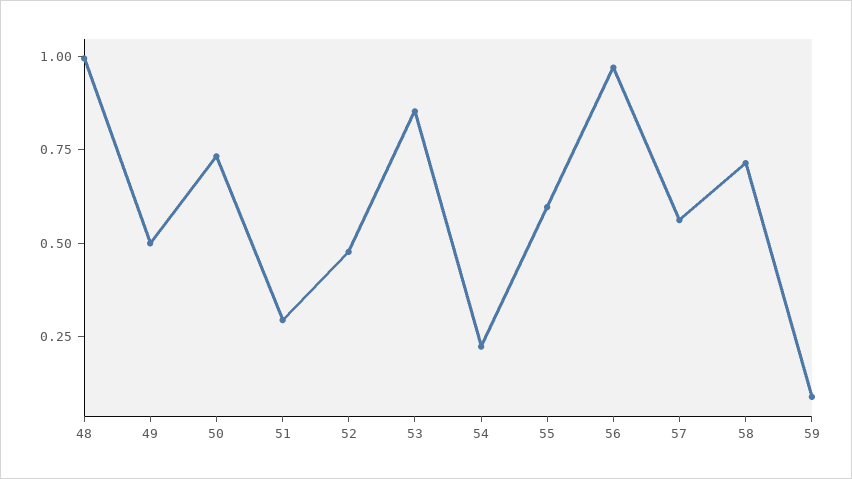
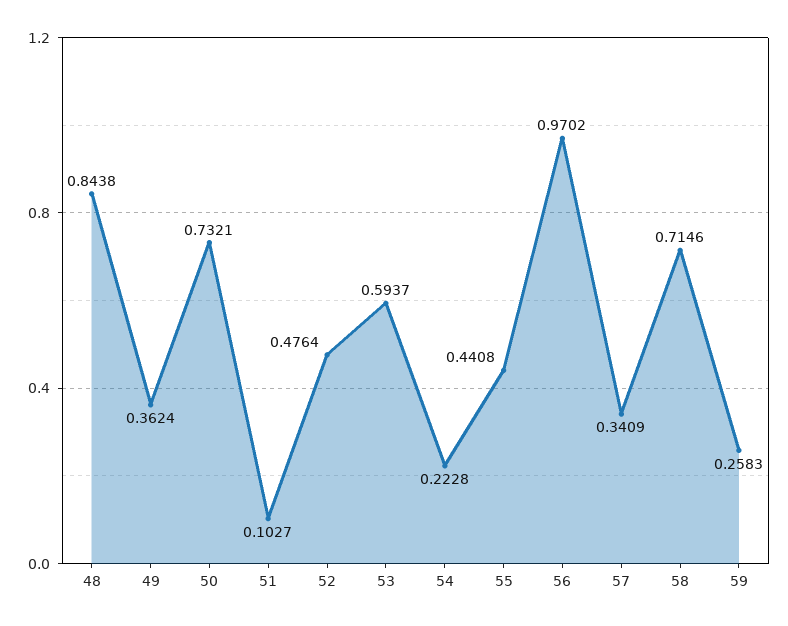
  {
-   "48": 1,
+   "48": 0.8438,
-   "49": 0.5,
+   "49": 0.3624,
    "50": 0.7321,
-   "51": 0.3,
+   "51": 0.1027,
    "52": 0.4764,
-   "53": 0.85,
+   "53": 0.5937,
    "54": 0.2228,
-   "55": 0.6,
+   "55": 0.4408,
    "56": 0.9702,
-   "57": 0.55,
+   "57": 0.3409,
    "58": 0.7146,
-   "59": 0.1
+   "59": 0.2583
  }

